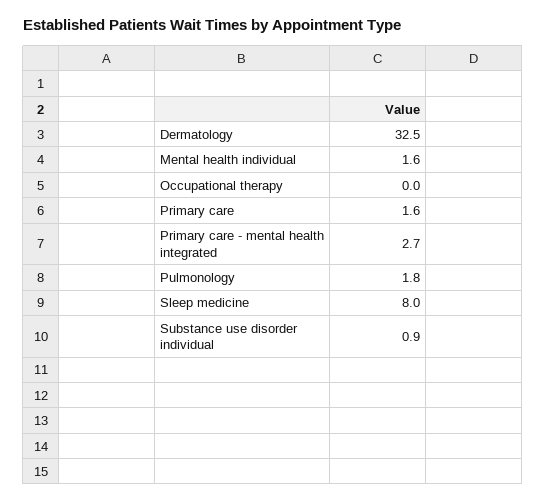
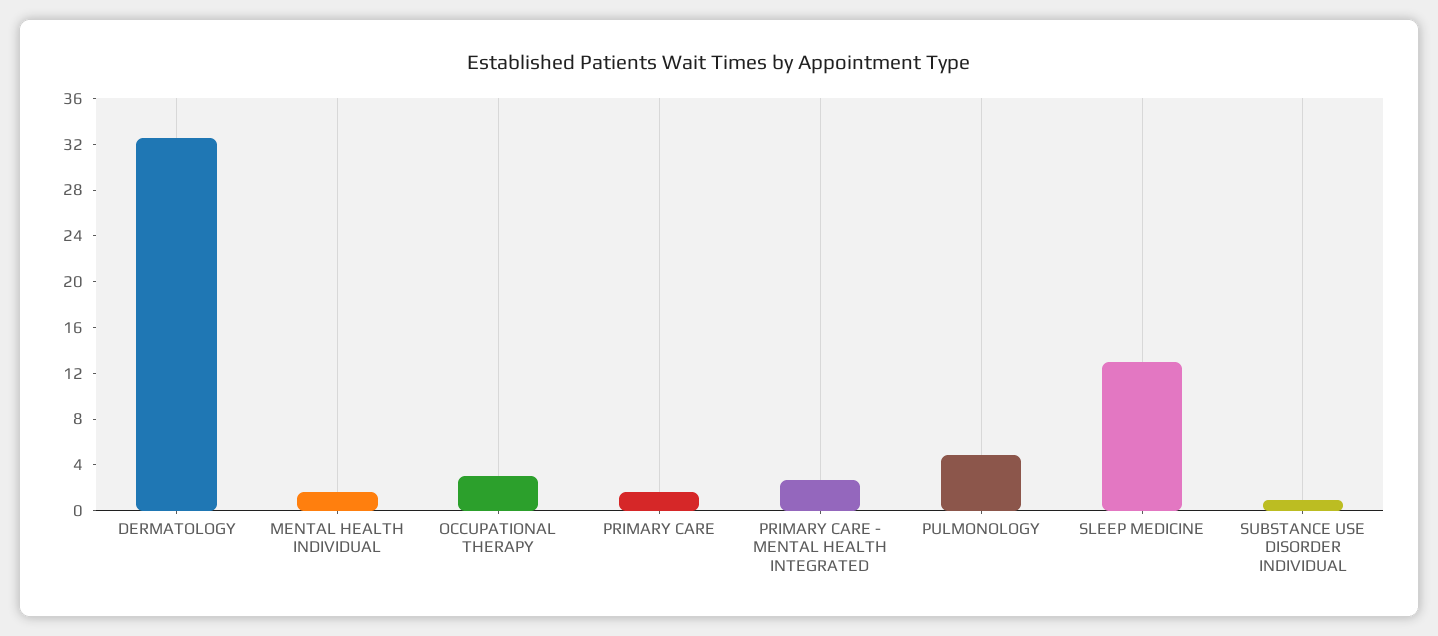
  {
    "Dermatology": 32.5,
    "Mental health individual": 1.6,
-   "Occupational therapy": 0,
+   "Occupational therapy": 3,
    "Primary care": 1.6,
    "Primary care - mental health integrated": 2.7,
-   "Pulmonology": 1.8,
+   "Pulmonology": 5,
-   "Sleep medicine": 8,
+   "Sleep medicine": 13,
    "Substance use disorder individual": 0.9
  }

